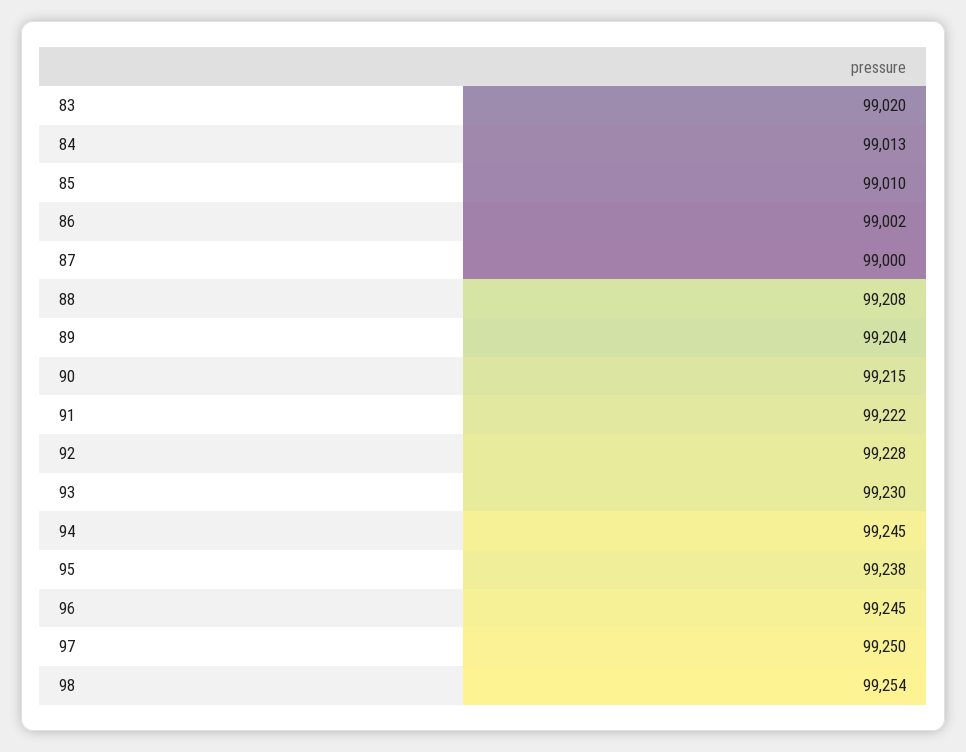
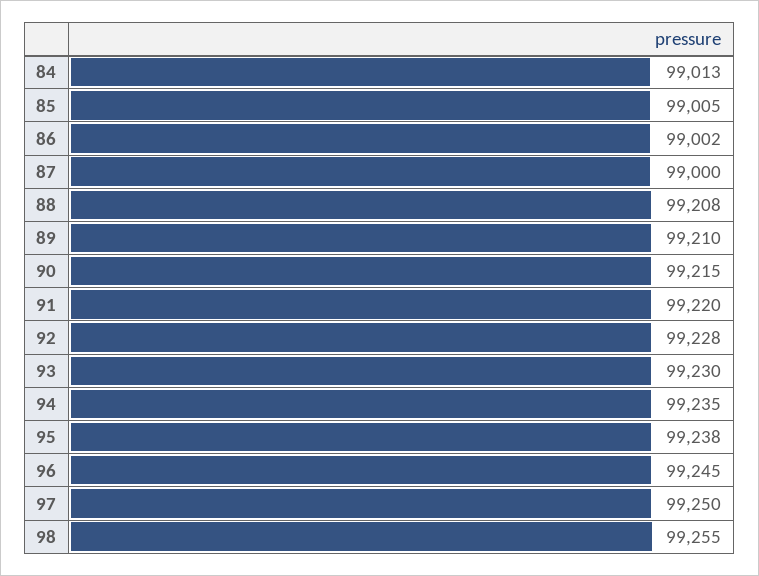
  {
-   "83": 99020,
    "84": 99013,
-   "85": 99010,
+   "85": 99005,
    "86": 99002,
    "87": 99000,
    "88": 99208,
-   "89": 99204,
+   "89": 99210,
    "90": 99215,
-   "91": 99222,
+   "91": 99220,
    "92": 99228,
    "93": 99230,
-   "94": 99245,
+   "94": 99235,
    "95": 99238,
    "96": 99245,
    "97": 99250,
-   "98": 99254
+   "98": 99255
  }

